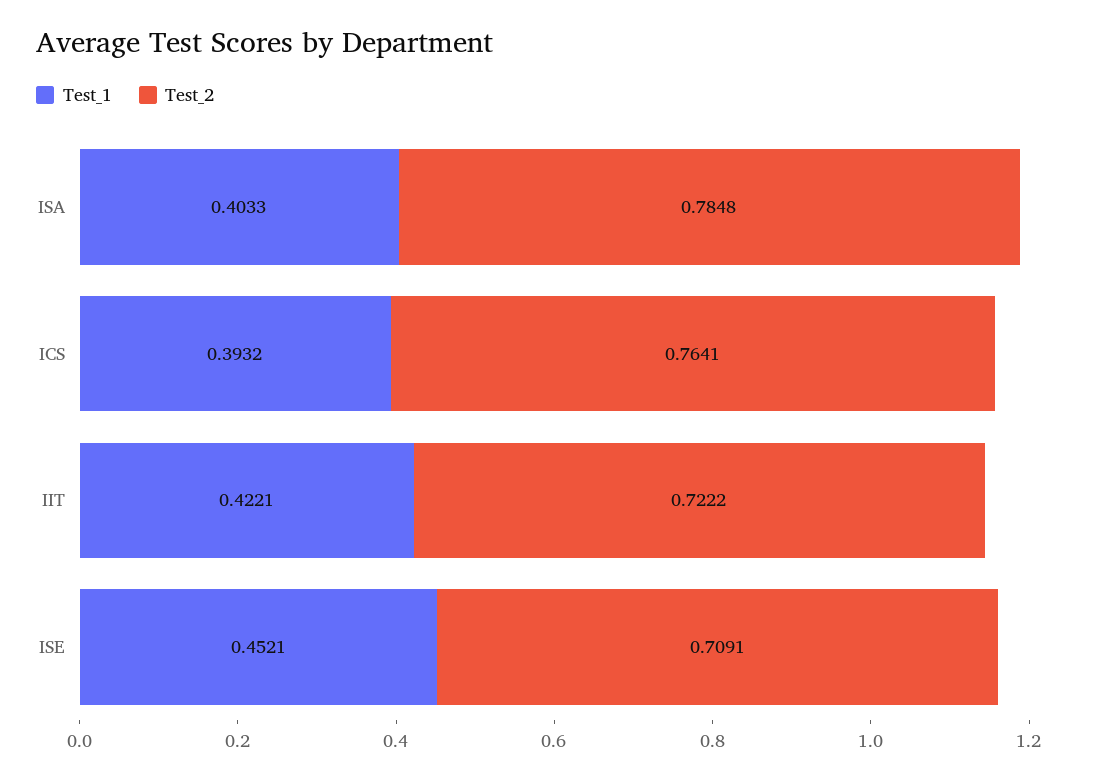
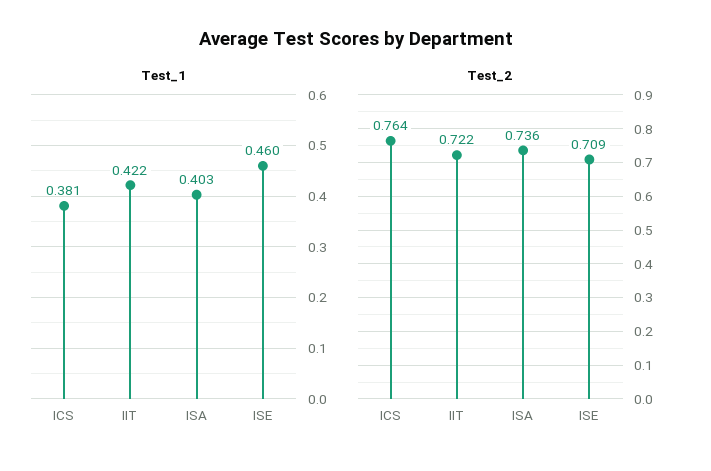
  {
    "Test_1": {
      "ISA": 0.4033,
-     "ICS": 0.3932,
+     "ICS": 0.381,
      "IIT": 0.4221,
-     "ISE": 0.4521
+     "ISE": 0.46
    },
    "Test_2": {
-     "ISA": 0.7848,
+     "ISA": 0.736,
      "ICS": 0.7641,
      "IIT": 0.7222,
      "ISE": 0.7091
    }
  }

